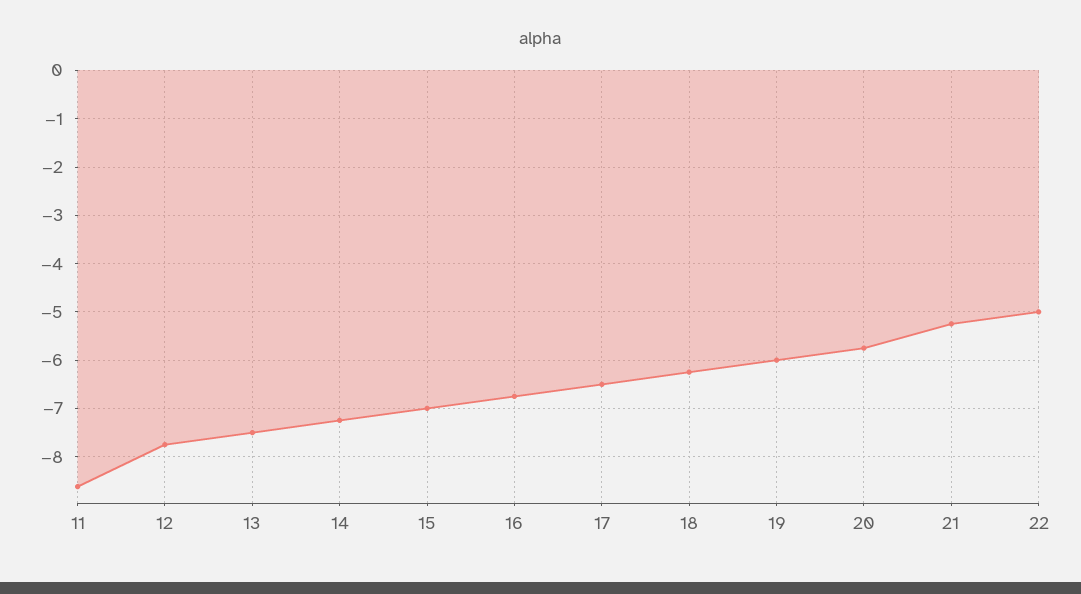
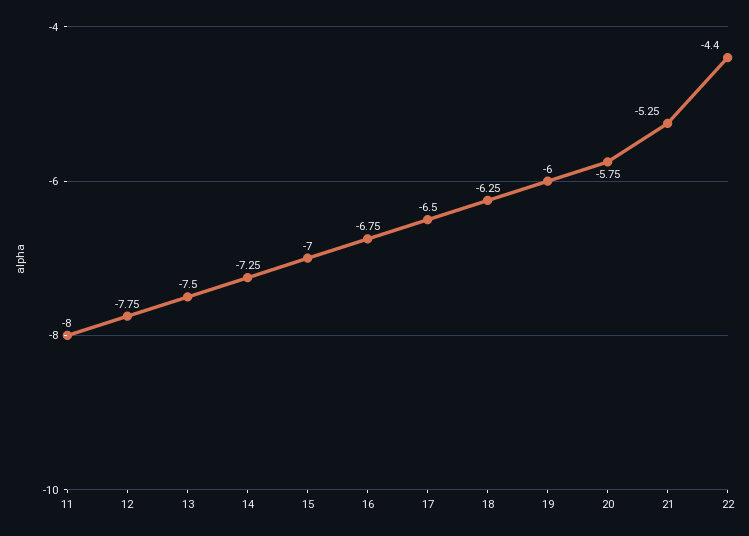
  {
-   "11": -8.6,
+   "11": -8,
    "12": -7.75,
    "13": -7.5,
    "14": -7.25,
    "15": -7,
    "16": -6.75,
    "17": -6.5,
    "18": -6.25,
    "19": -6,
    "20": -5.75,
    "21": -5.25,
-   "22": -5
+   "22": -4.4
  }

